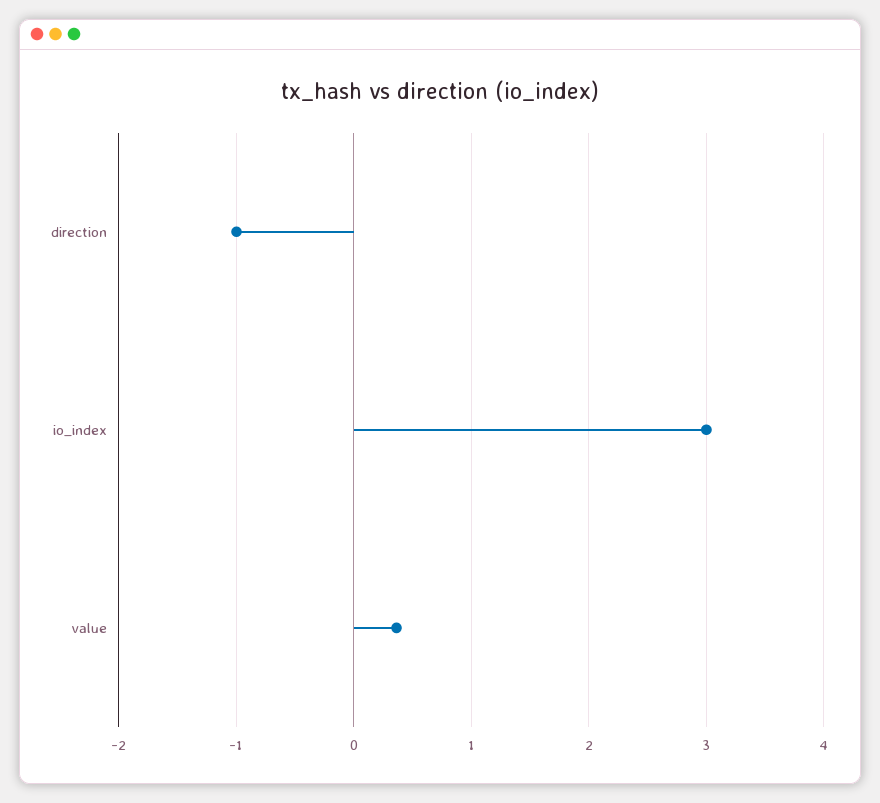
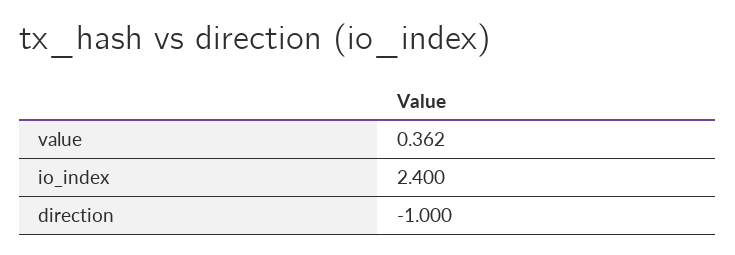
  {
    "direction": -1,
-   "io_index": 3,
+   "io_index": 2.4,
    "value": 0.362
  }

